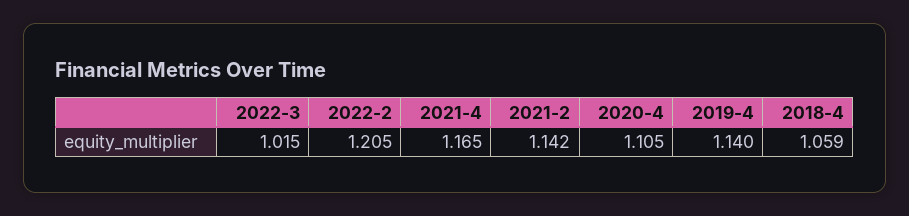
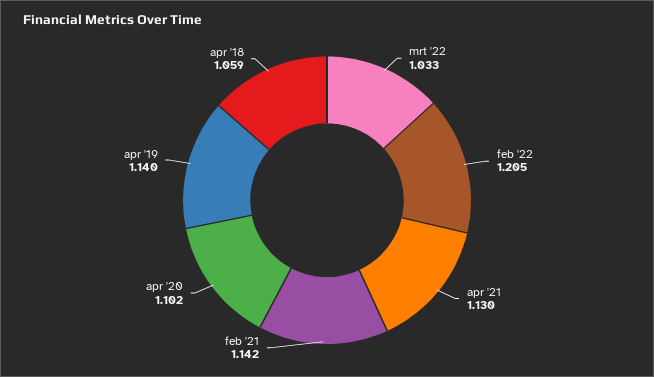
  {
-   "2022-3": 1.015,
+   "2022-3": 1.033,
    "2022-2": 1.205,
-   "2021-4": 1.165,
+   "2021-4": 1.13,
    "2021-2": 1.142,
-   "2020-4": 1.105,
+   "2020-4": 1.102,
    "2019-4": 1.14,
    "2018-4": 1.059
  }

